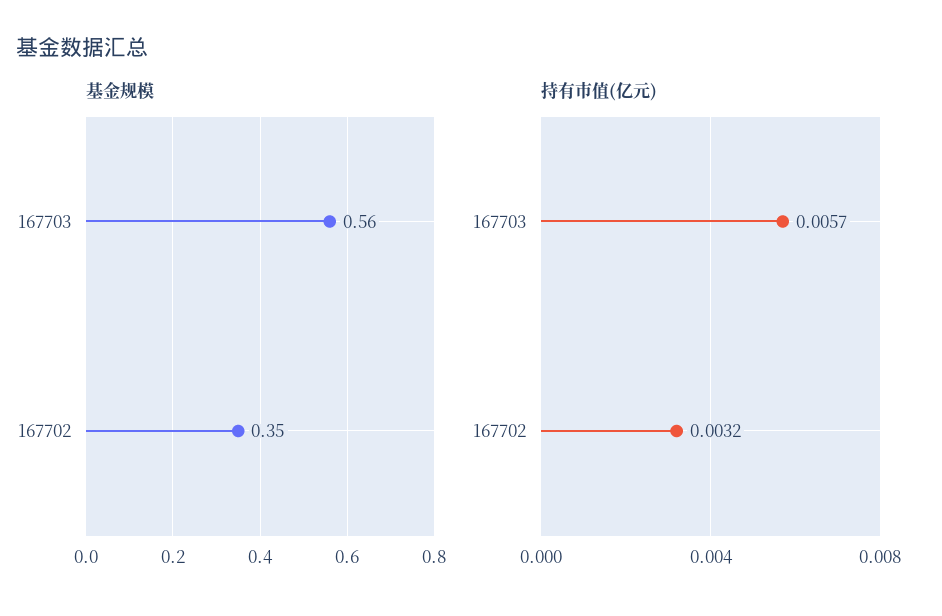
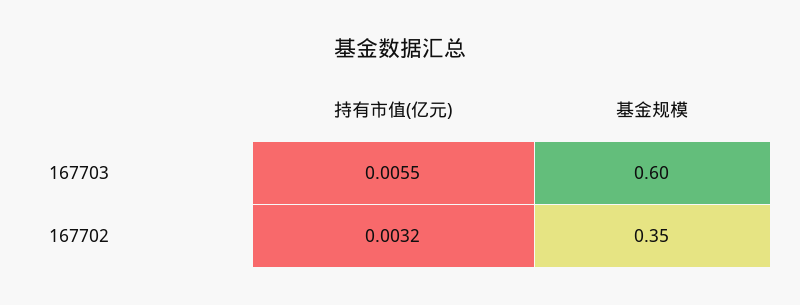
  {
    "基金规模": {
-     "167703": 0.56,
+     "167703": 0.6,
      "167702": 0.35
    },
    "持有市值(亿元)": {
-     "167703": 0.0057,
+     "167703": 0.0055,
      "167702": 0.0032
    }
  }

